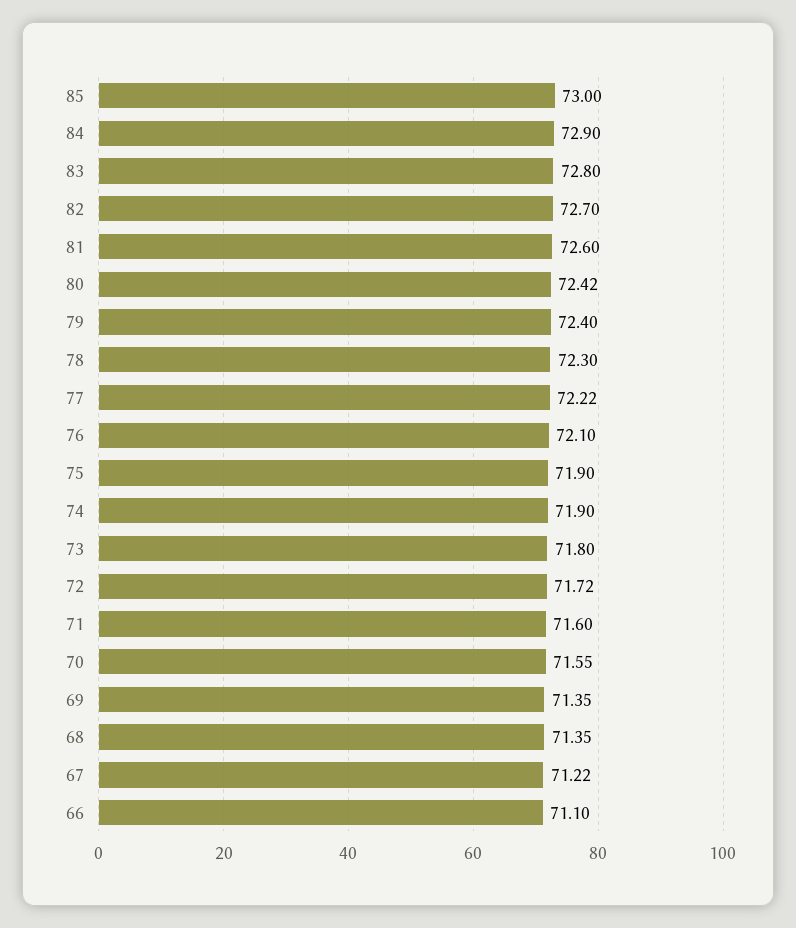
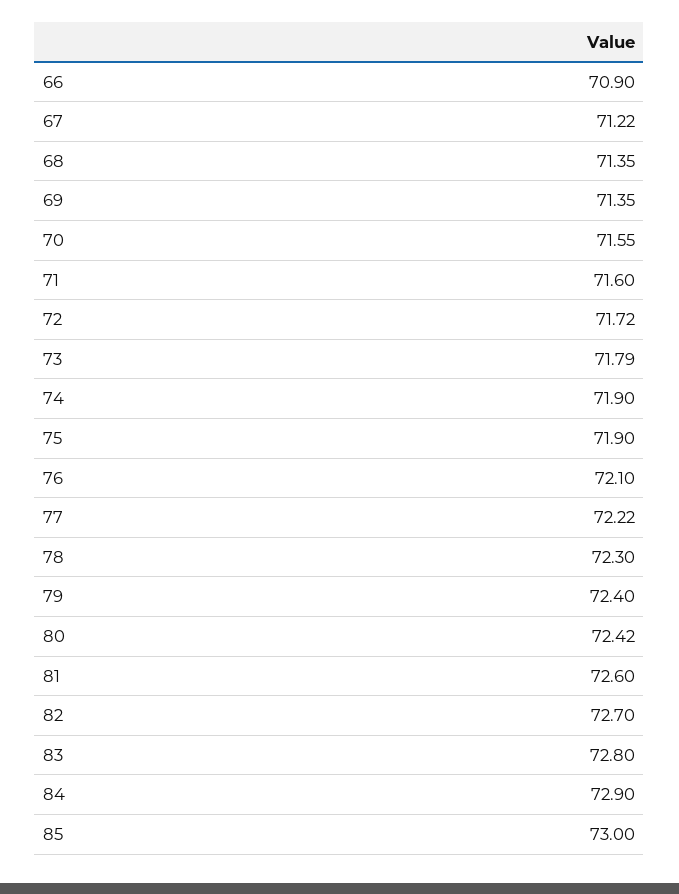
  {
    "85": 73,
    "84": 72.9,
    "83": 72.8,
    "82": 72.7,
    "81": 72.6,
    "80": 72.42,
    "79": 72.4,
    "78": 72.3,
    "77": 72.22,
    "76": 72.1,
    "75": 71.9,
    "74": 71.9,
-   "73": 71.8,
+   "73": 71.79,
    "72": 71.72,
    "71": 71.6,
    "70": 71.55,
    "69": 71.35,
    "68": 71.35,
    "67": 71.22,
-   "66": 71.1
+   "66": 70.9
  }

